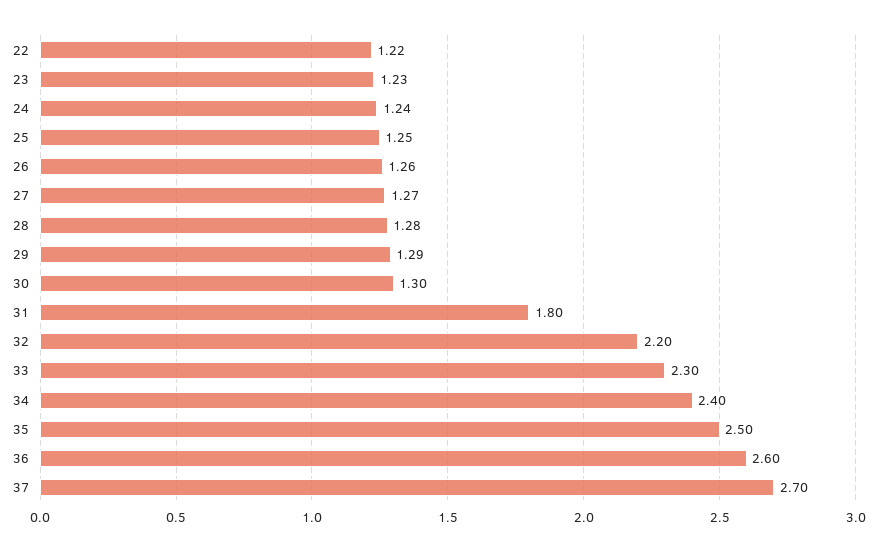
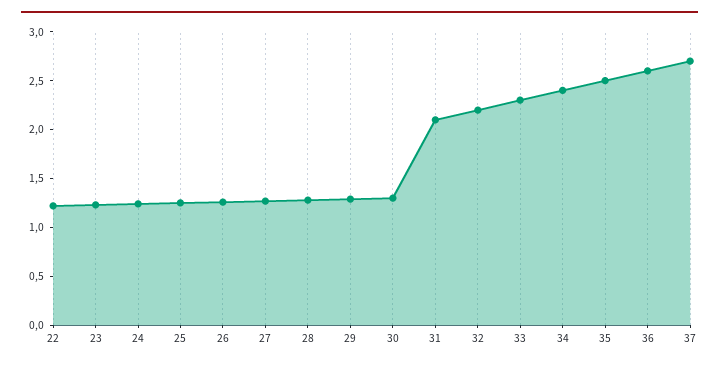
  {
    "22": 1.22,
    "23": 1.23,
    "24": 1.24,
    "25": 1.25,
    "26": 1.26,
    "27": 1.27,
    "28": 1.28,
    "29": 1.29,
    "30": 1.3,
-   "31": 1.8,
+   "31": 2.1,
    "32": 2.2,
    "33": 2.3,
    "34": 2.4,
    "35": 2.5,
    "36": 2.6,
    "37": 2.7
  }

